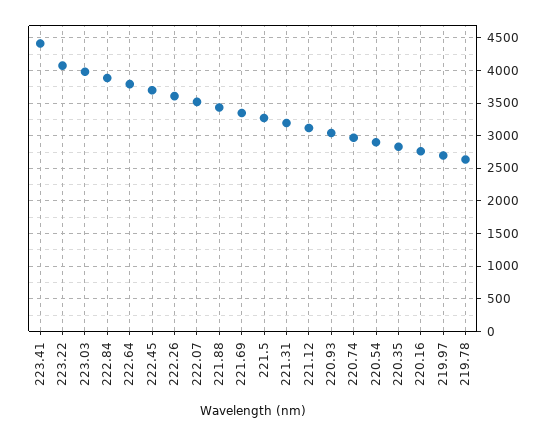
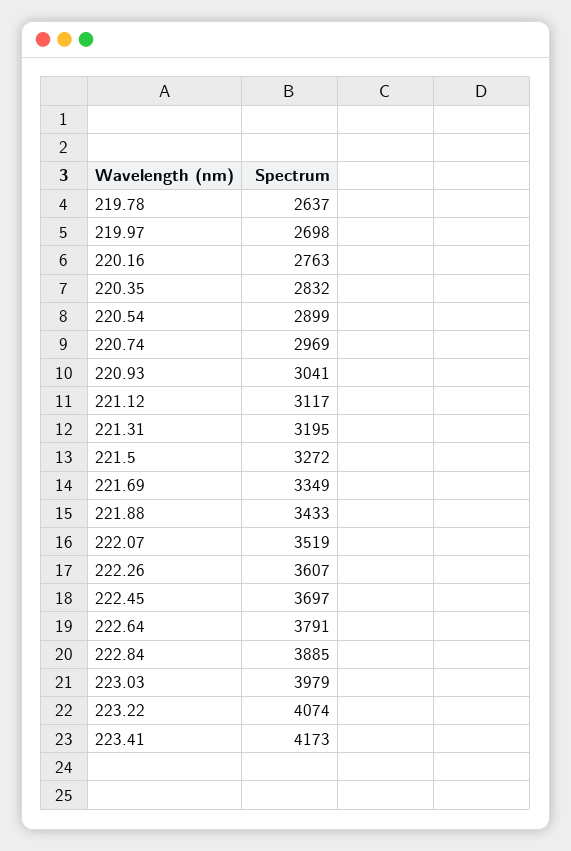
  {
-   "223.41": 4400,
+   "223.41": 4173,
    "223.22": 4074,
    "223.03": 3979,
    "222.84": 3885,
    "222.64": 3791,
    "222.45": 3697,
    "222.26": 3607,
    "222.07": 3519,
    "221.88": 3433,
    "221.69": 3349,
    "221.5": 3272,
    "221.31": 3195,
    "221.12": 3117,
    "220.93": 3041,
    "220.74": 2969,
    "220.54": 2899,
    "220.35": 2832,
    "220.16": 2763,
    "219.97": 2698,
    "219.78": 2637
  }

